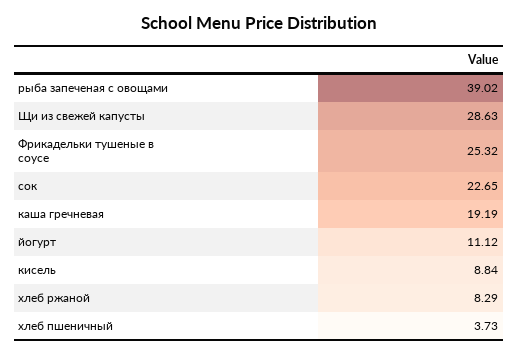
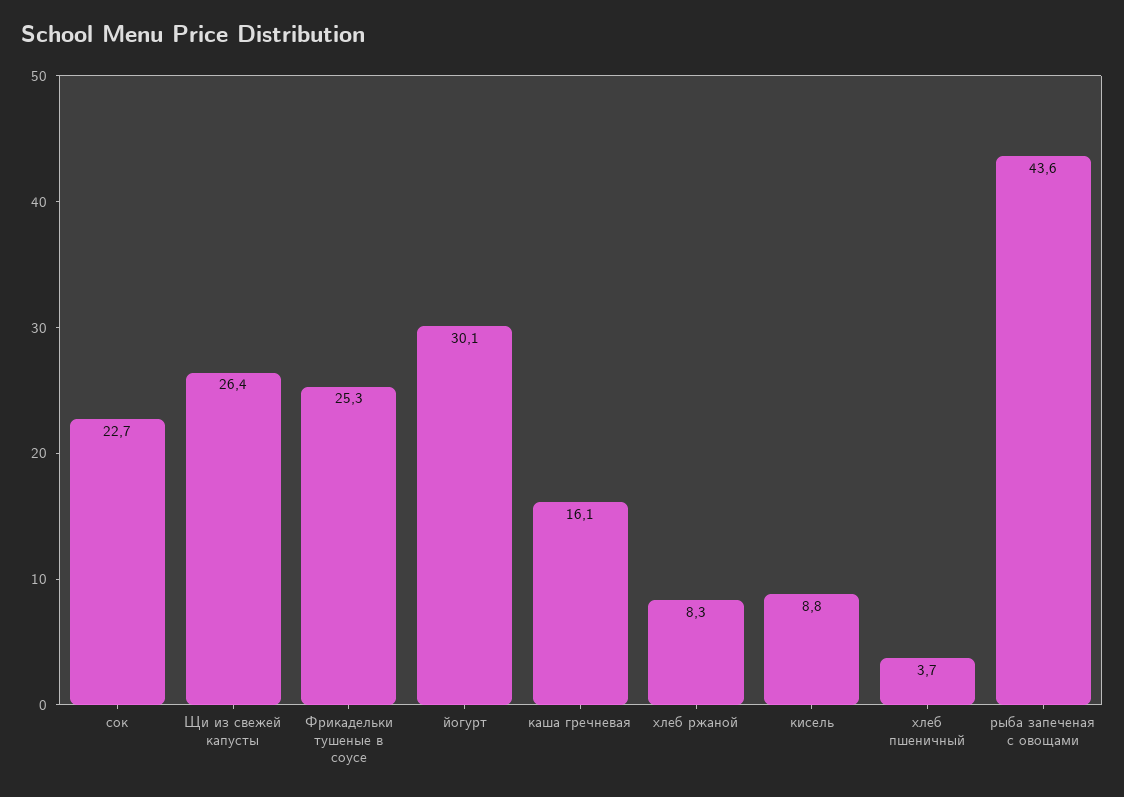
  {
-   "рыба запеченая с овощами": 39.02,
+   "рыба запеченая с овощами": 43.6,
-   "Щи из свежей капусты": 28.63,
+   "Щи из свежей капусты": 26.4,
    "Фрикадельки тушеные в соусе": 25.32,
    "сок": 22.65,
-   "каша гречневая": 19.19,
+   "каша гречневая": 16.1,
-   "йогурт": 11.12,
+   "йогурт": 30.1,
    "кисель": 8.84,
    "хлеб ржаной": 8.29,
    "хлеб пшеничный": 3.73
  }

